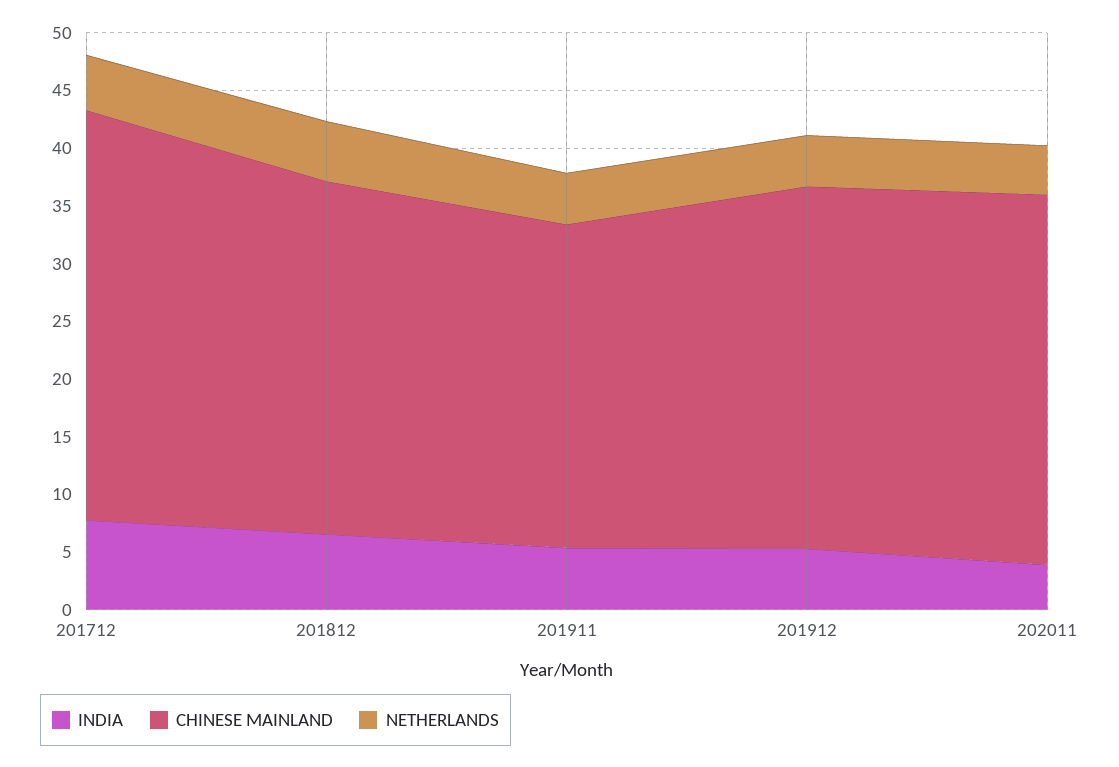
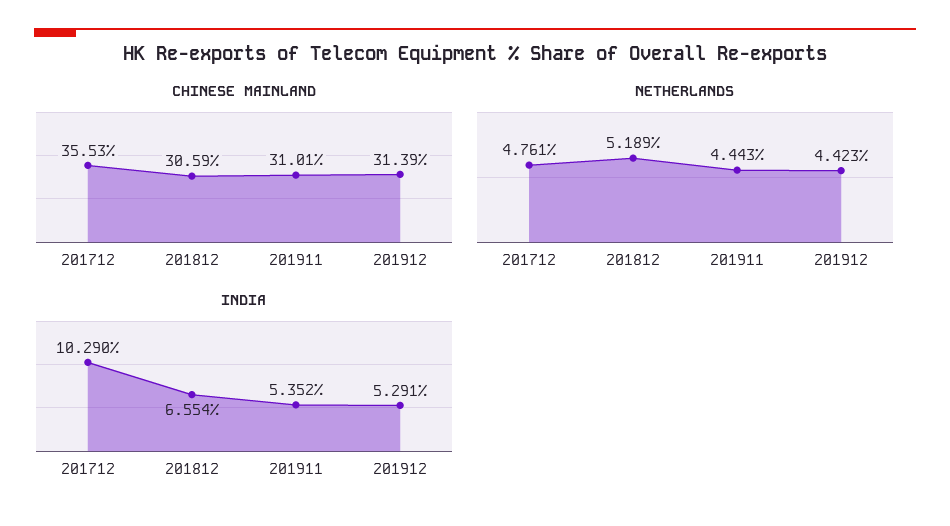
  {
    "INDIA": {
-     "201712": 8,
+     "201712": 10.29,
      "201812": 6.554,
      "201911": 5.352,
-     "201912": 5.291,
+     "201912": 5.291
-     "202011": 4
    },
    "CHINESE MAINLAND": {
      "201712": 35.53,
      "201812": 30.59,
-     "201911": 28,
+     "201911": 31.01,
-     "201912": 31.39,
+     "201912": 31.39
-     "202011": 32
    },
    "NETHERLANDS": {
      "201712": 4.761,
      "201812": 5.189,
      "201911": 4.443,
-     "201912": 4.423,
+     "201912": 4.423
-     "202011": 4
    }
  }

